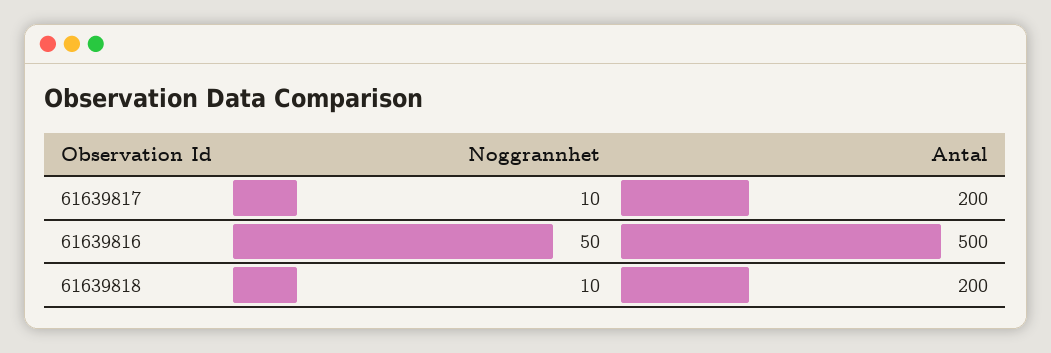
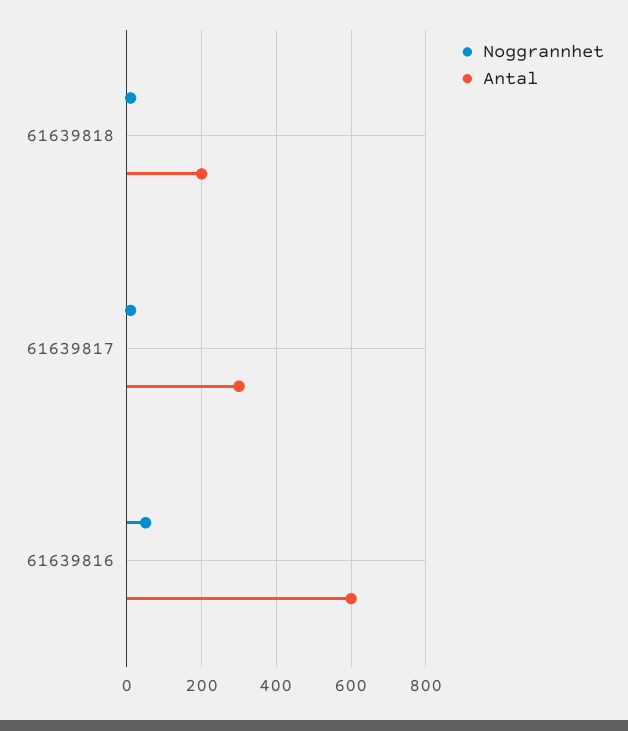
  {
    "Noggrannhet": {
      "61639817": 10,
      "61639816": 50,
      "61639818": 10
    },
    "Antal": {
-     "61639817": 200,
+     "61639817": 300,
-     "61639816": 500,
+     "61639816": 600,
      "61639818": 200
    }
  }

